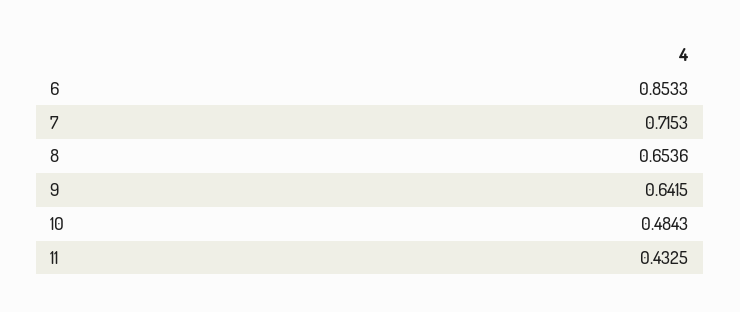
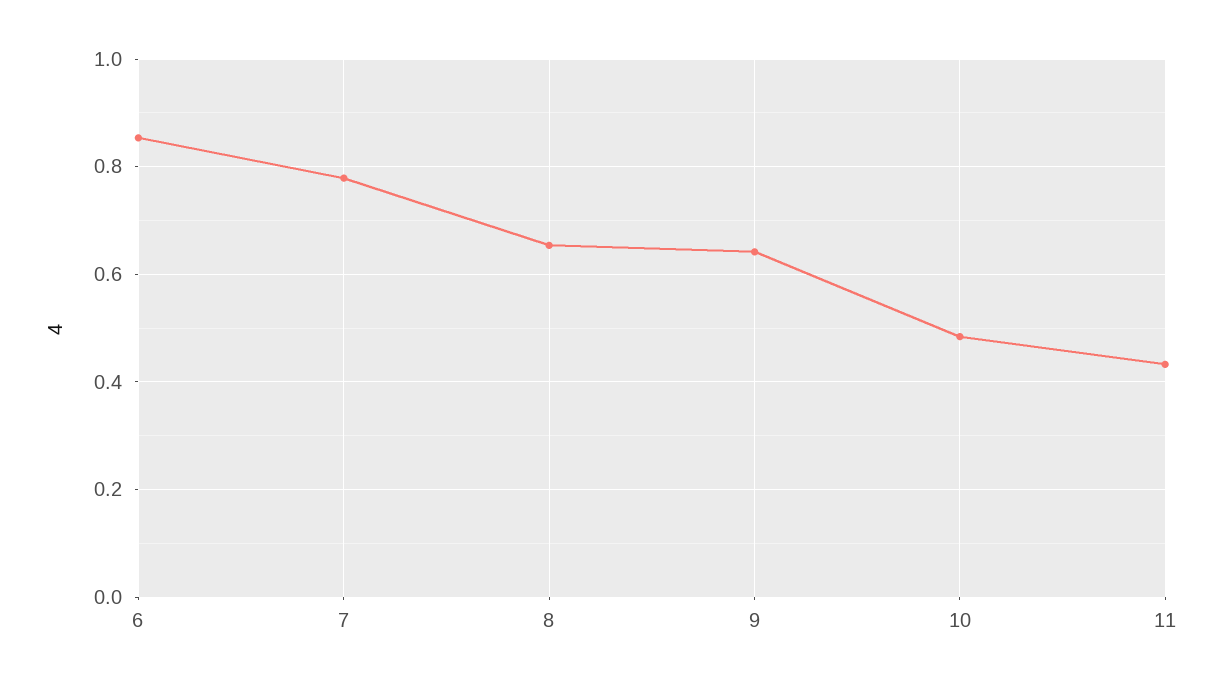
  {
    "6": 0.8533,
-   "7": 0.7153,
+   "7": 0.78,
    "8": 0.6536,
    "9": 0.6415,
    "10": 0.4843,
    "11": 0.4325
  }

